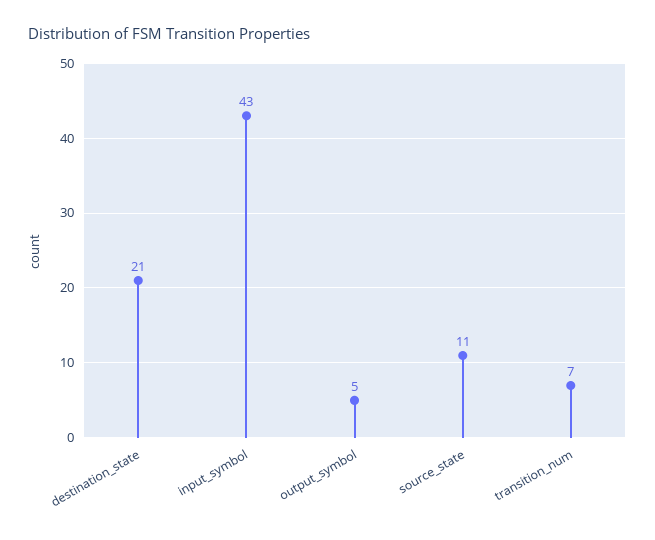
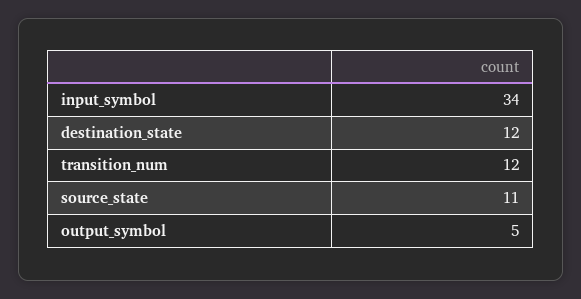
  {
-   "destination_state": 21,
+   "destination_state": 12,
-   "input_symbol": 43,
+   "input_symbol": 34,
    "output_symbol": 5,
    "source_state": 11,
-   "transition_num": 7
+   "transition_num": 12
  }

